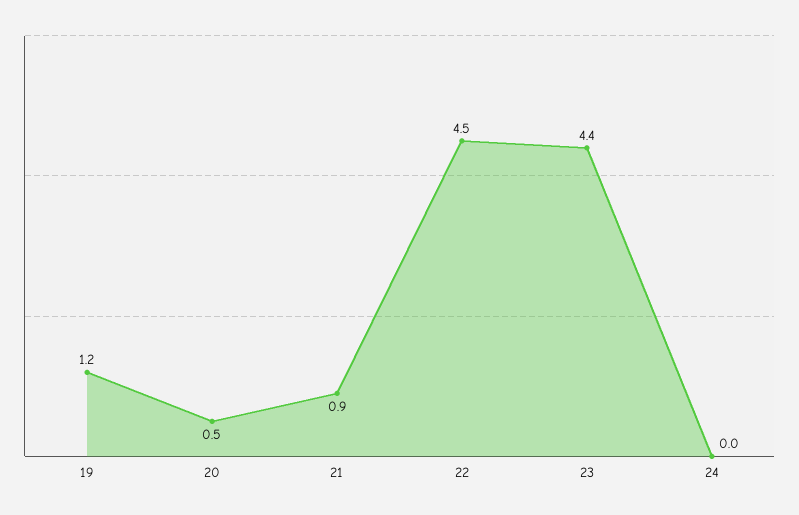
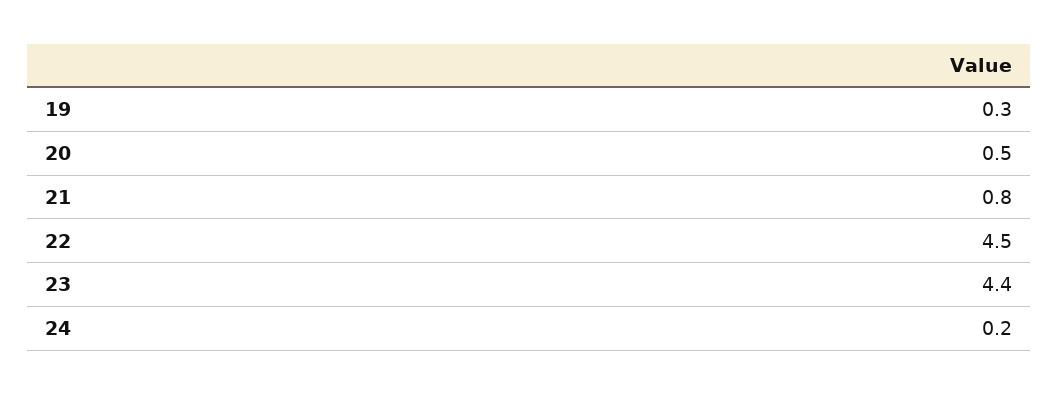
  {
-   "19": 1.2,
+   "19": 0.3,
    "20": 0.5,
-   "21": 0.9,
+   "21": 0.8,
    "22": 4.5,
    "23": 4.4,
-   "24": 0
+   "24": 0.2
  }

